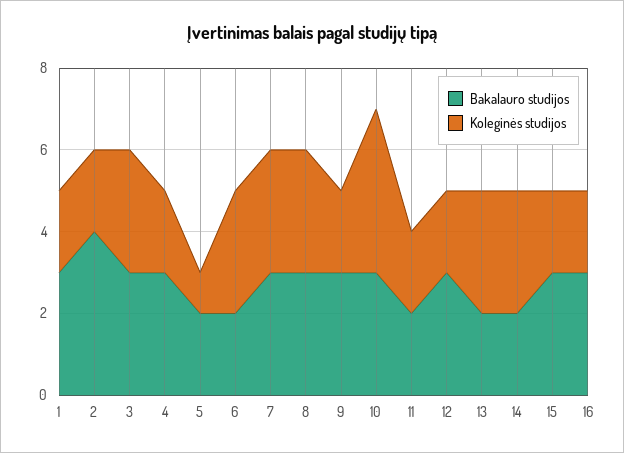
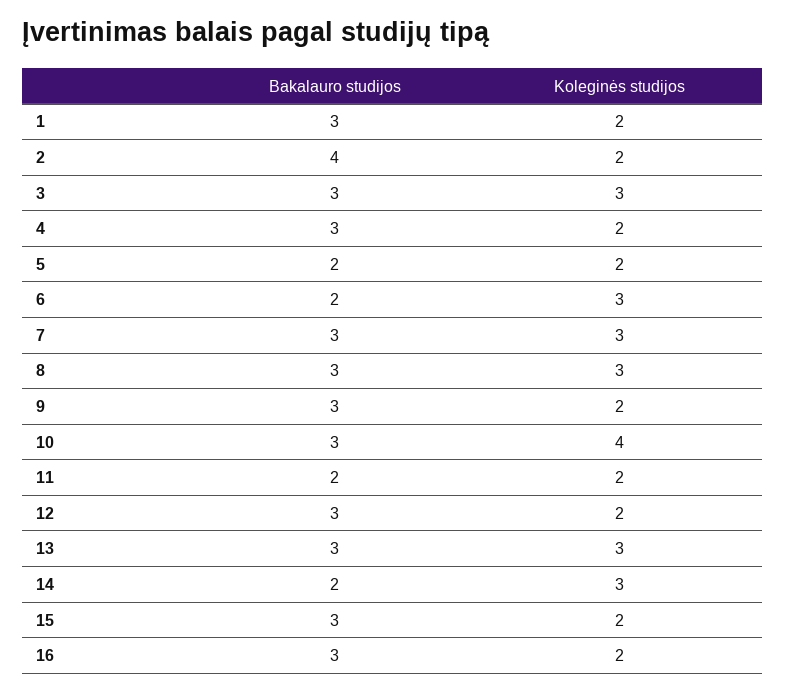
  {
    "Bakalauro studijos": {
      "1": 3,
      "2": 4,
      "3": 3,
      "4": 3,
      "5": 2,
      "6": 2,
      "7": 3,
      "8": 3,
      "9": 3,
      "10": 3,
      "11": 2,
      "12": 3,
-     "13": 2,
+     "13": 3,
      "14": 2,
      "15": 3,
      "16": 3
    },
    "Koleginės studijos": {
      "1": 2,
      "2": 2,
      "3": 3,
      "4": 2,
-     "5": 1,
+     "5": 2,
      "6": 3,
      "7": 3,
      "8": 3,
      "9": 2,
      "10": 4,
      "11": 2,
      "12": 2,
      "13": 3,
      "14": 3,
      "15": 2,
      "16": 2
    }
  }

